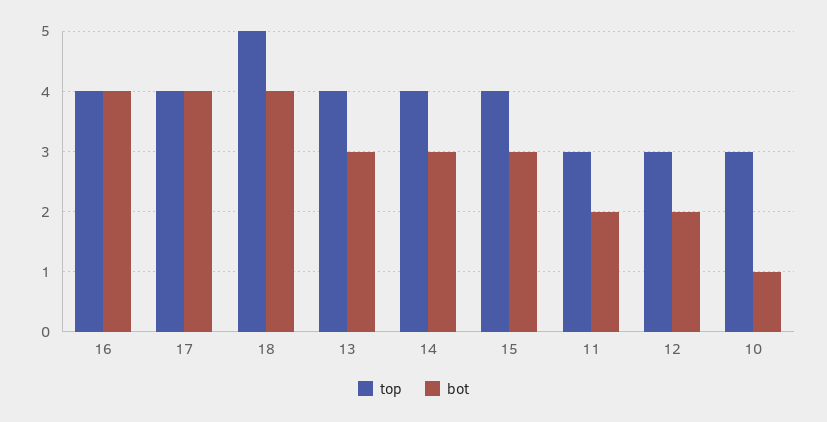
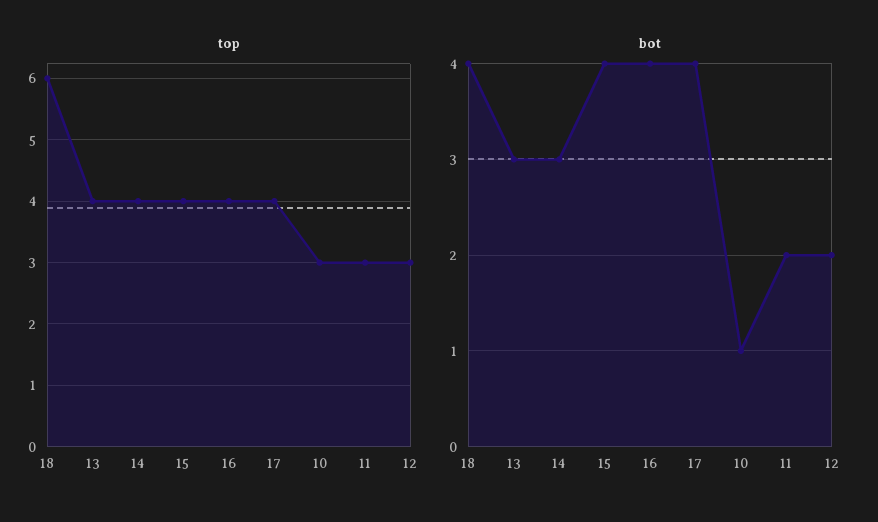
  {
    "top": {
      "16": 4,
      "17": 4,
-     "18": 5,
+     "18": 6,
      "13": 4,
      "14": 4,
      "15": 4,
      "11": 3,
      "12": 3,
      "10": 3
    },
    "bot": {
      "16": 4,
      "17": 4,
      "18": 4,
      "13": 3,
      "14": 3,
-     "15": 3,
+     "15": 4,
      "11": 2,
      "12": 2,
      "10": 1
    }
  }

